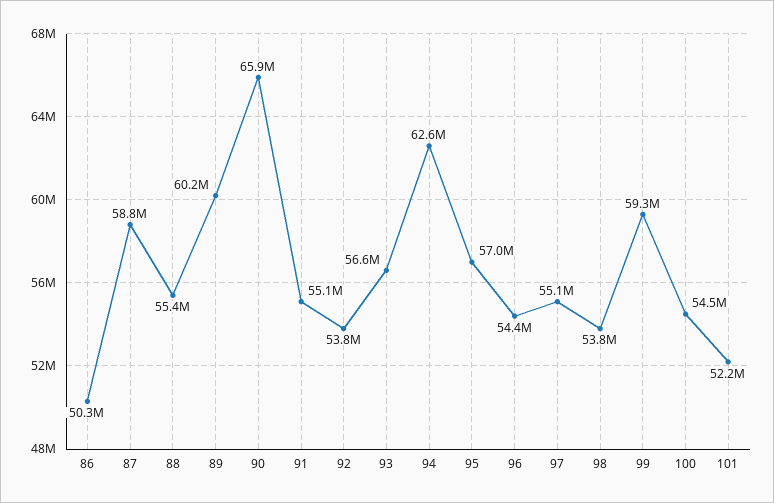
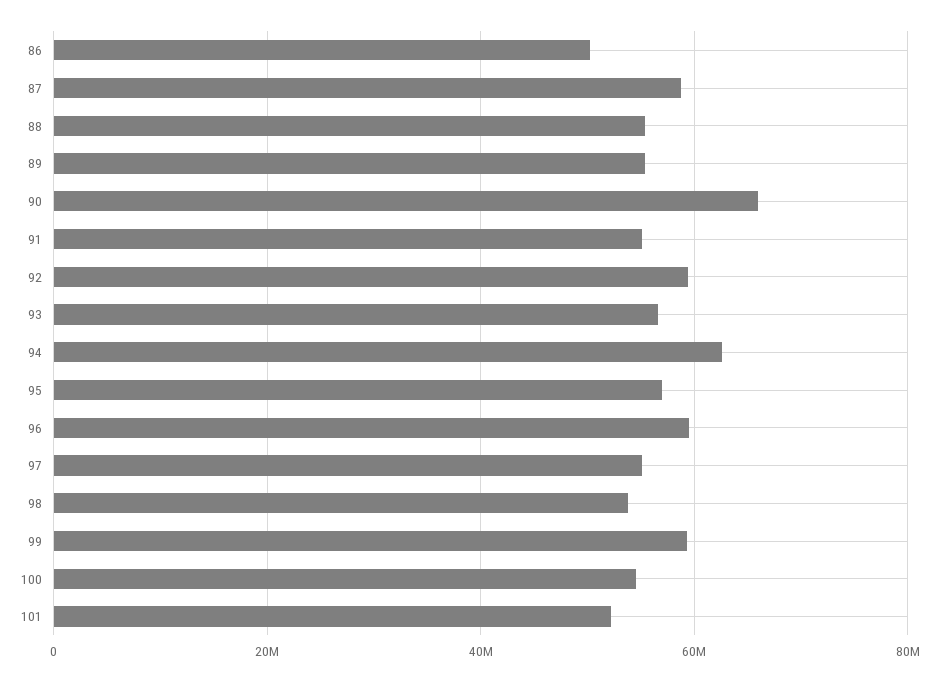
  {
    "86": 50300000,
    "87": 58800000,
    "88": 55400000,
-   "89": 60200000,
+   "89": 56000000,
    "90": 65900000,
    "91": 55100000,
-   "92": 53800000,
+   "92": 60000000,
    "93": 56600000,
    "94": 62600000,
    "95": 57000000,
-   "96": 54400000,
+   "96": 60000000,
    "97": 55100000,
    "98": 53800000,
    "99": 59300000,
    "100": 54500000,
    "101": 52200000
  }

